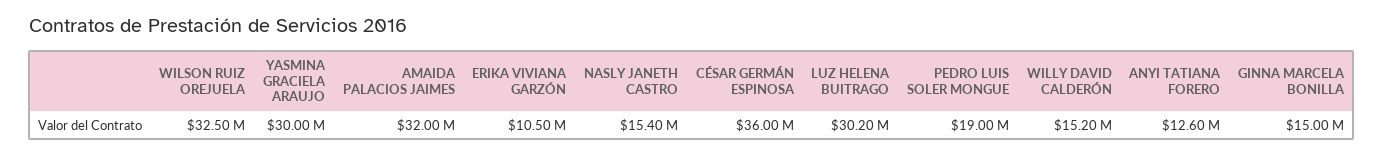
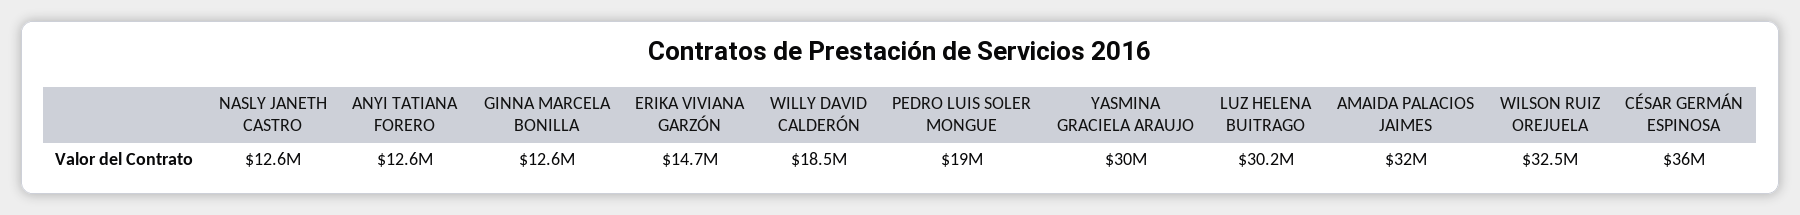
  {
    "WILSON RUIZ OREJUELA": 32500000,
    "YASMINA GRACIELA ARAUJO": 30000000,
    "AMAIDA PALACIOS JAIMES": 32000000,
-   "ERIKA VIVIANA GARZÓN": 10500000,
+   "ERIKA VIVIANA GARZÓN": 14700000,
-   "NASLY JANETH CASTRO": 15400000,
+   "NASLY JANETH CASTRO": 12600000,
    "CÉSAR GERMÁN ESPINOSA": 36000000,
    "LUZ HELENA BUITRAGO": 30200000,
    "PEDRO LUIS SOLER MONGUE": 19000000,
-   "WILLY DAVID CALDERÓN": 15200000,
+   "WILLY DAVID CALDERÓN": 18500000,
    "ANYI TATIANA FORERO": 12600000,
-   "GINNA MARCELA BONILLA": 15000000
+   "GINNA MARCELA BONILLA": 12600000
  }

